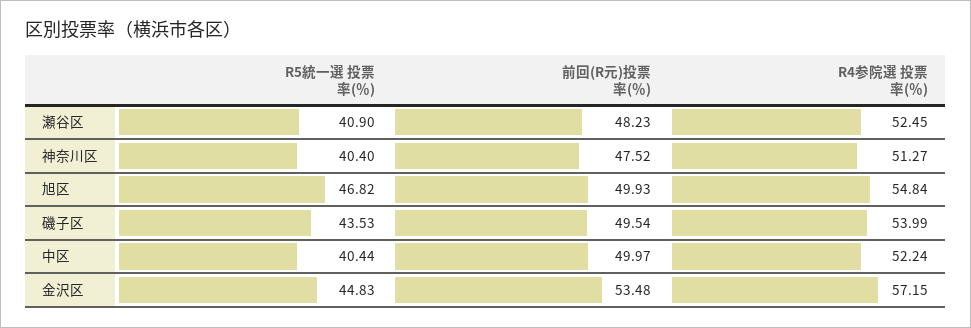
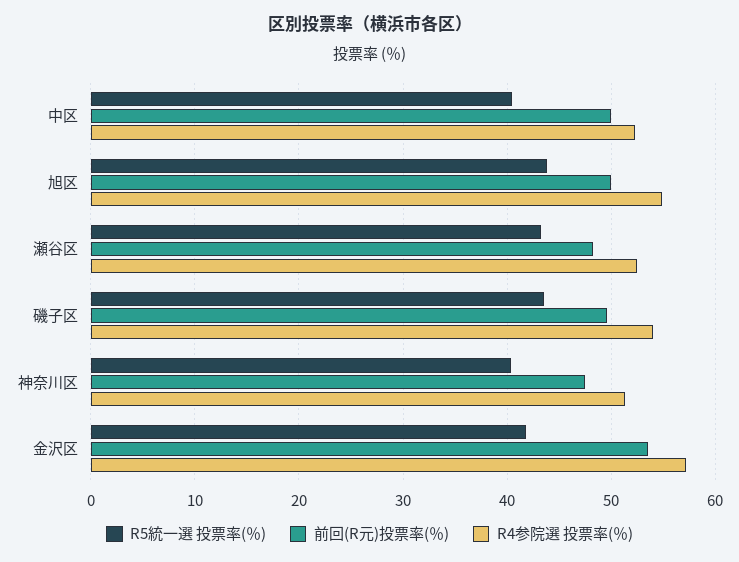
  {
    "R5統一選 投票率(％)": {
-     "瀬谷区": 40.9,
+     "瀬谷区": 43,
      "神奈川区": 40.4,
-     "旭区": 46.82,
+     "旭区": 44,
      "磯子区": 43.53,
      "中区": 40.44,
-     "金沢区": 44.83
+     "金沢区": 42
    },
    "前回(R元)投票率(％)": {
      "瀬谷区": 48.23,
      "神奈川区": 47.52,
      "旭区": 49.93,
      "磯子区": 49.54,
      "中区": 49.97,
      "金沢区": 53.48
    },
    "R4参院選 投票率(％)": {
      "瀬谷区": 52.45,
      "神奈川区": 51.27,
      "旭区": 54.84,
      "磯子区": 53.99,
      "中区": 52.24,
      "金沢区": 57.15
    }
  }

